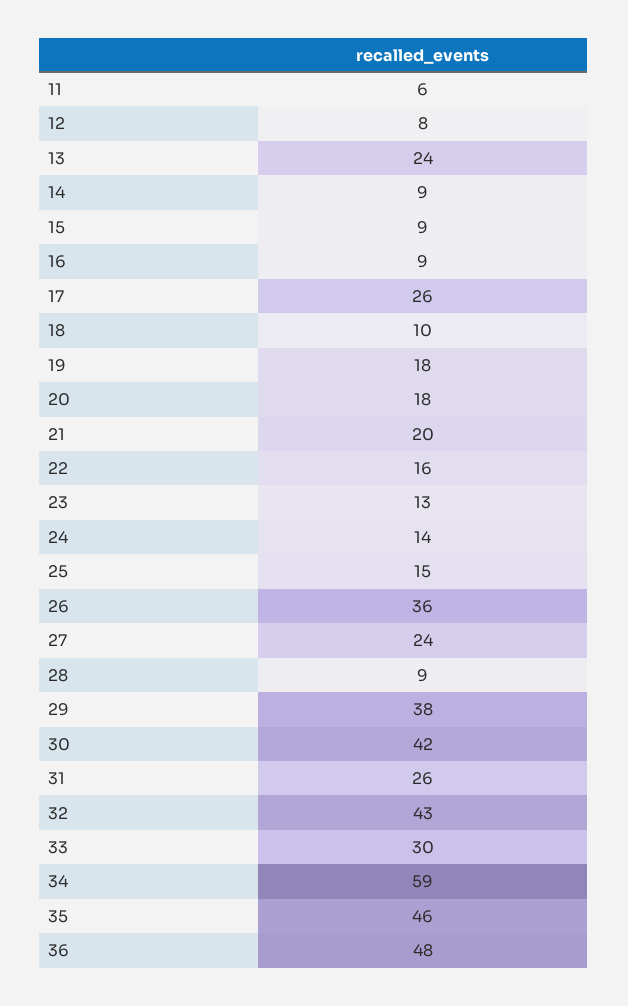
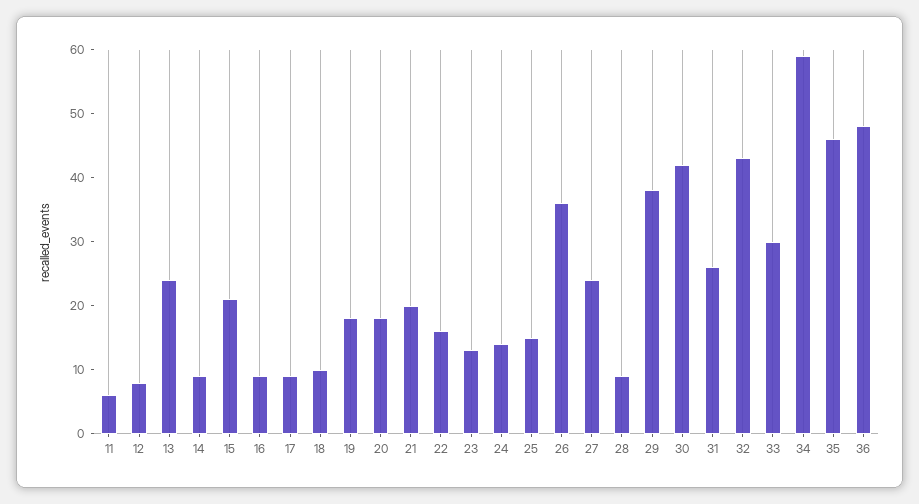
  {
    "11": 6,
    "12": 8,
    "13": 24,
    "14": 9,
-   "15": 9,
+   "15": 20,
    "16": 9,
-   "17": 26,
+   "17": 10,
    "18": 10,
    "19": 18,
    "20": 18,
    "21": 20,
    "22": 16,
    "23": 13,
    "24": 14,
    "25": 15,
    "26": 36,
    "27": 24,
    "28": 9,
    "29": 38,
    "30": 42,
    "31": 26,
    "32": 43,
    "33": 30,
    "34": 59,
    "35": 46,
    "36": 48
  }

